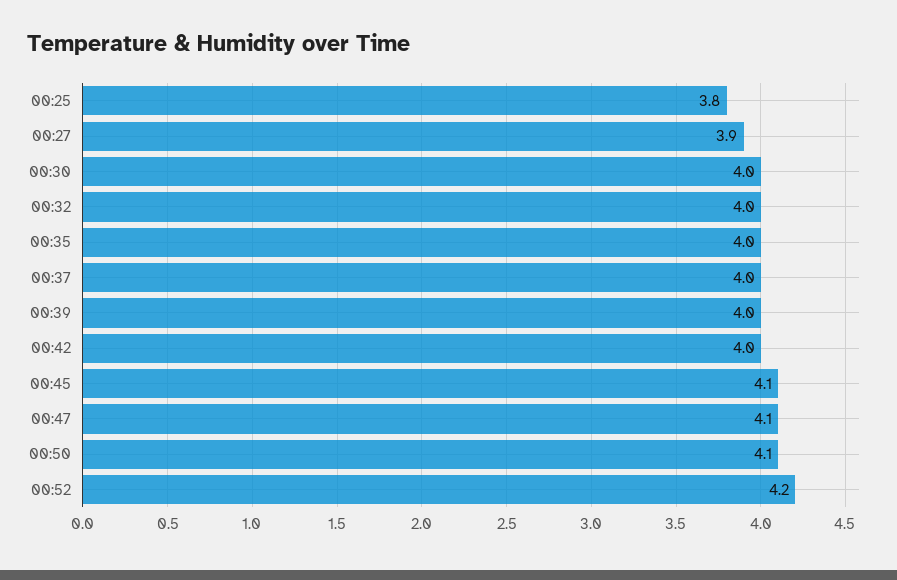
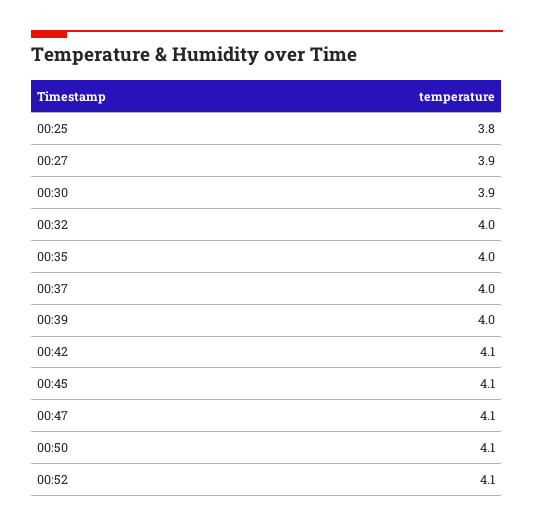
  {
    "00:25": 3.8,
    "00:27": 3.9,
-   "00:30": 4,
+   "00:30": 3.9,
    "00:32": 4,
    "00:35": 4,
    "00:37": 4,
    "00:39": 4,
-   "00:42": 4,
+   "00:42": 4.1,
    "00:45": 4.1,
    "00:47": 4.1,
    "00:50": 4.1,
-   "00:52": 4.2
+   "00:52": 4.1
  }

